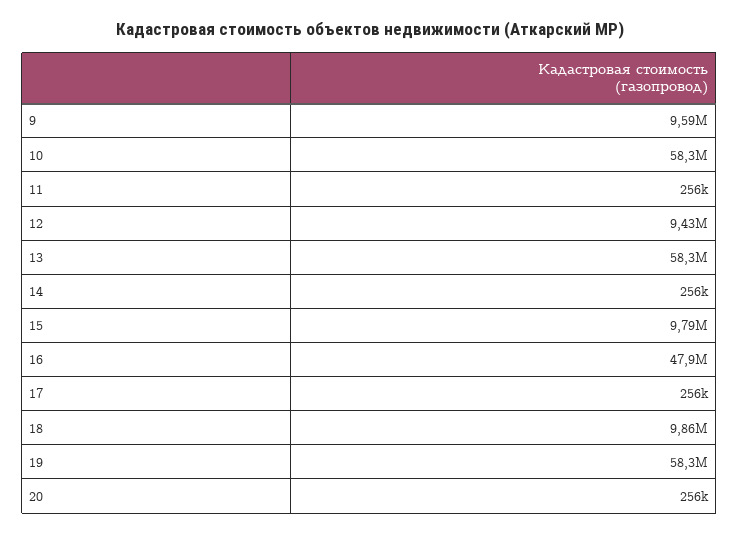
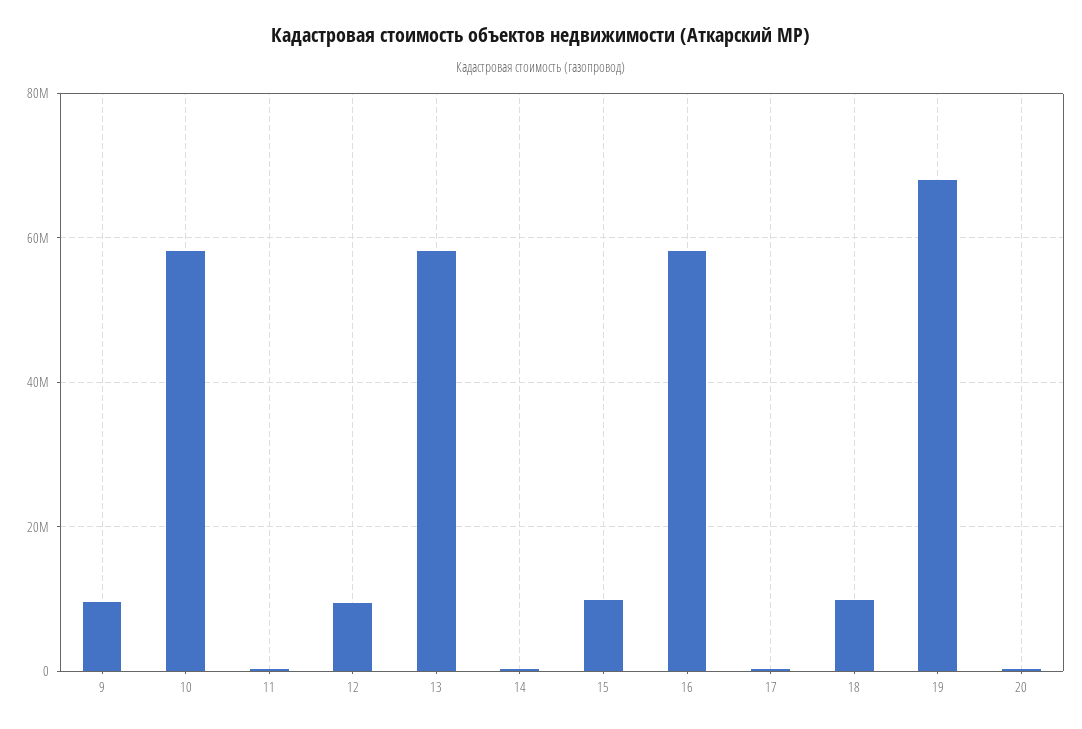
  {
    "9": 9590000,
    "10": 58300000,
    "11": 256000,
    "12": 9430000,
    "13": 58300000,
    "14": 256000,
    "15": 9790000,
-   "16": 47900000,
+   "16": 58000000,
    "17": 256000,
    "18": 9860000,
-   "19": 58300000,
+   "19": 68000000,
    "20": 256000
  }

